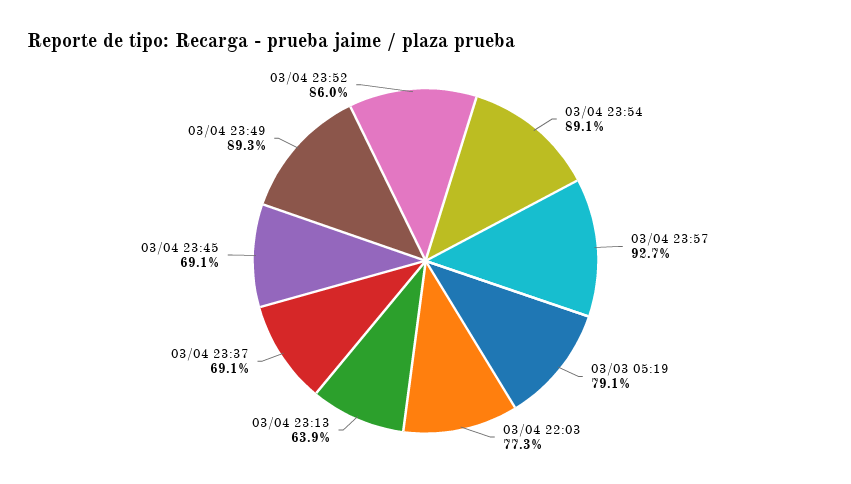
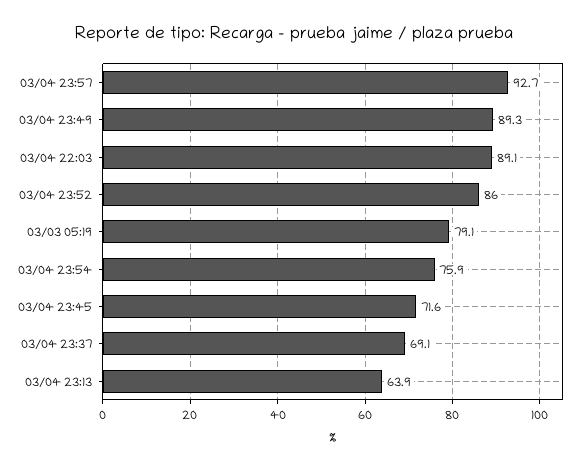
  {
-   "03/04 23:54": 89.1,
+   "03/04 23:54": 75.9,
    "03/04 23:57": 92.7,
    "03/03 05:19": 79.1,
-   "03/04 22:03": 77.3,
+   "03/04 22:03": 89.1,
    "03/04 23:13": 63.9,
    "03/04 23:37": 69.1,
-   "03/04 23:45": 69.1,
+   "03/04 23:45": 71.6,
    "03/04 23:49": 89.3,
    "03/04 23:52": 86
  }

